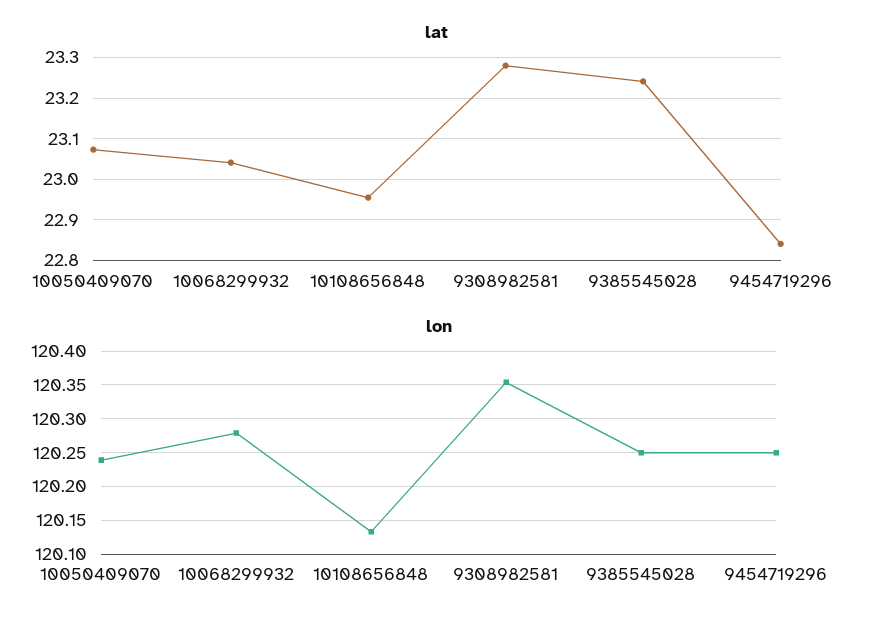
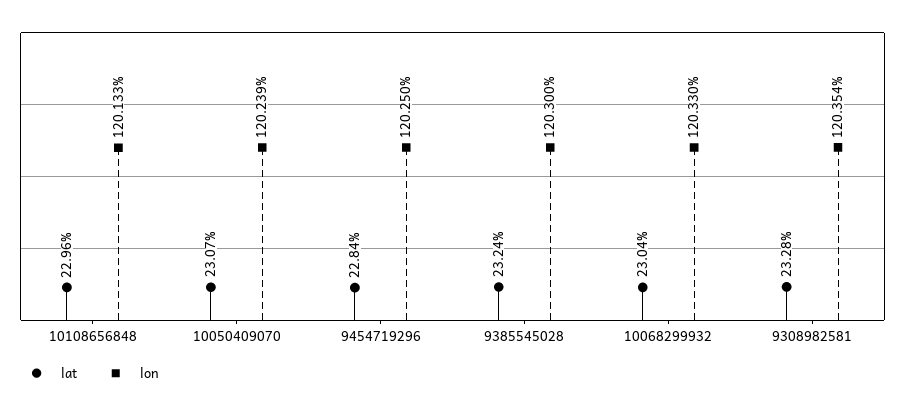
  {
    "lat": {
      "10050409070": 23.07,
      "10068299932": 23.04,
      "10108656848": 22.96,
      "9308982581": 23.28,
      "9385545028": 23.24,
      "9454719296": 22.84
    },
    "lon": {
      "10050409070": 120.239,
-     "10068299932": 120.28,
+     "10068299932": 120.33,
      "10108656848": 120.133,
      "9308982581": 120.354,
-     "9385545028": 120.25,
+     "9385545028": 120.3,
      "9454719296": 120.25
    }
  }

